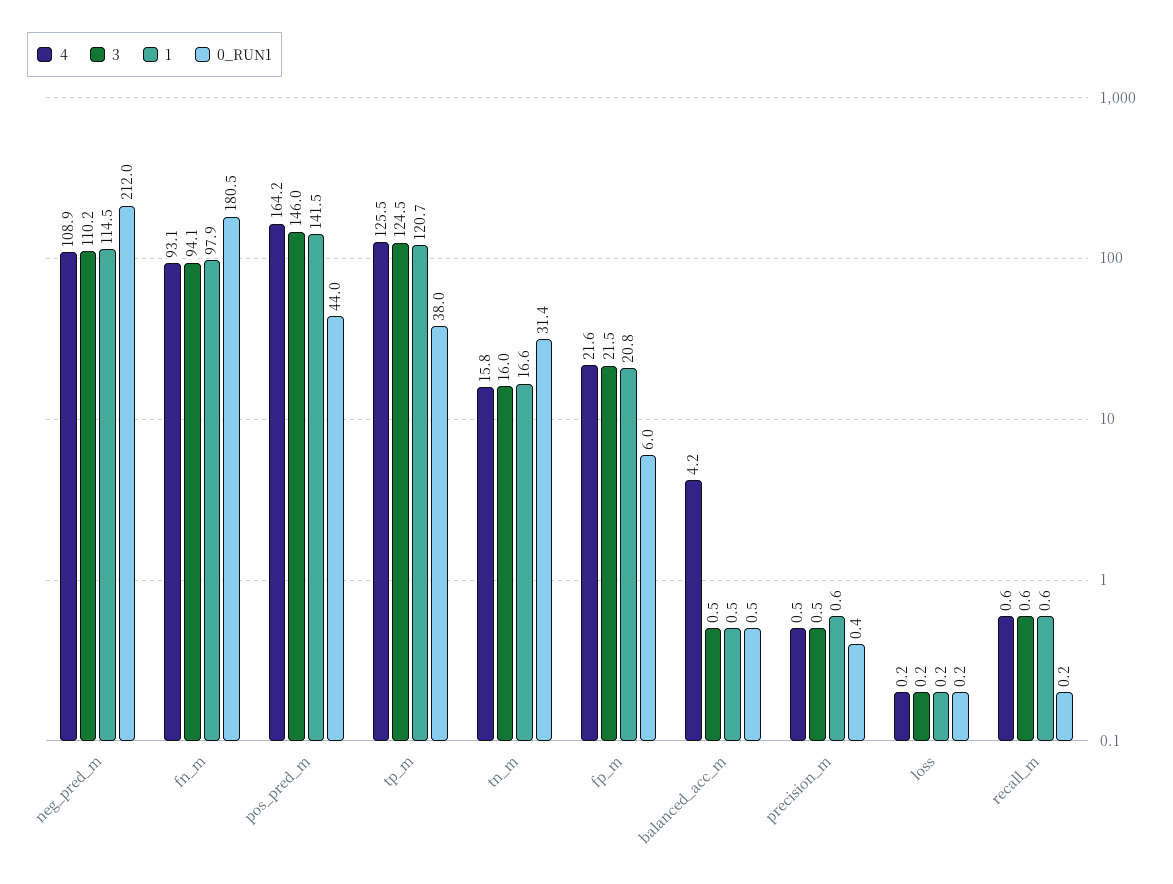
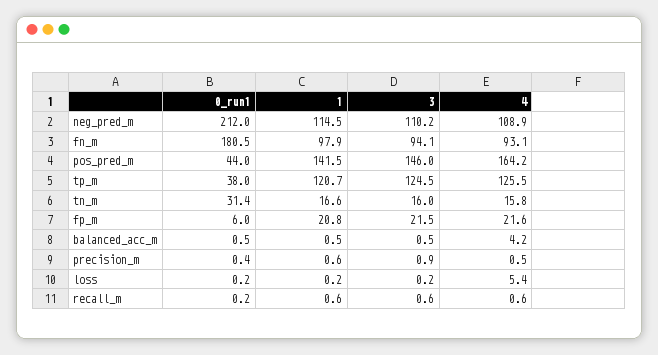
  {
    "4": {
      "neg_pred_m": 108.9,
      "fn_m": 93.1,
      "pos_pred_m": 164.2,
      "tp_m": 125.5,
      "tn_m": 15.8,
      "fp_m": 21.6,
      "balanced_acc_m": 4.2,
      "precision_m": 0.5,
-     "loss": 0.2,
+     "loss": 5.4,
      "recall_m": 0.6
    },
    "3": {
      "neg_pred_m": 110.2,
      "fn_m": 94.1,
      "pos_pred_m": 146,
      "tp_m": 124.5,
      "tn_m": 16,
      "fp_m": 21.5,
      "balanced_acc_m": 0.5,
-     "precision_m": 0.5,
+     "precision_m": 0.9,
      "loss": 0.2,
      "recall_m": 0.6
    },
    "1": {
      "neg_pred_m": 114.5,
      "fn_m": 97.9,
      "pos_pred_m": 141.5,
      "tp_m": 120.7,
      "tn_m": 16.6,
      "fp_m": 20.8,
      "balanced_acc_m": 0.5,
      "precision_m": 0.6,
      "loss": 0.2,
      "recall_m": 0.6
    },
    "0_RUN1": {
      "neg_pred_m": 212,
      "fn_m": 180.5,
      "pos_pred_m": 44,
      "tp_m": 38,
      "tn_m": 31.4,
      "fp_m": 6,
      "balanced_acc_m": 0.5,
      "precision_m": 0.4,
      "loss": 0.2,
      "recall_m": 0.2
    }
  }

